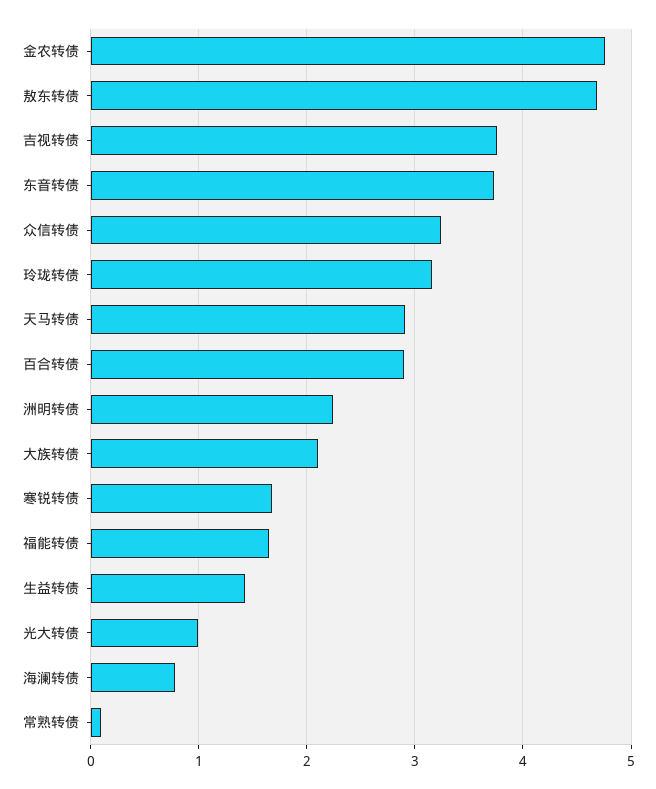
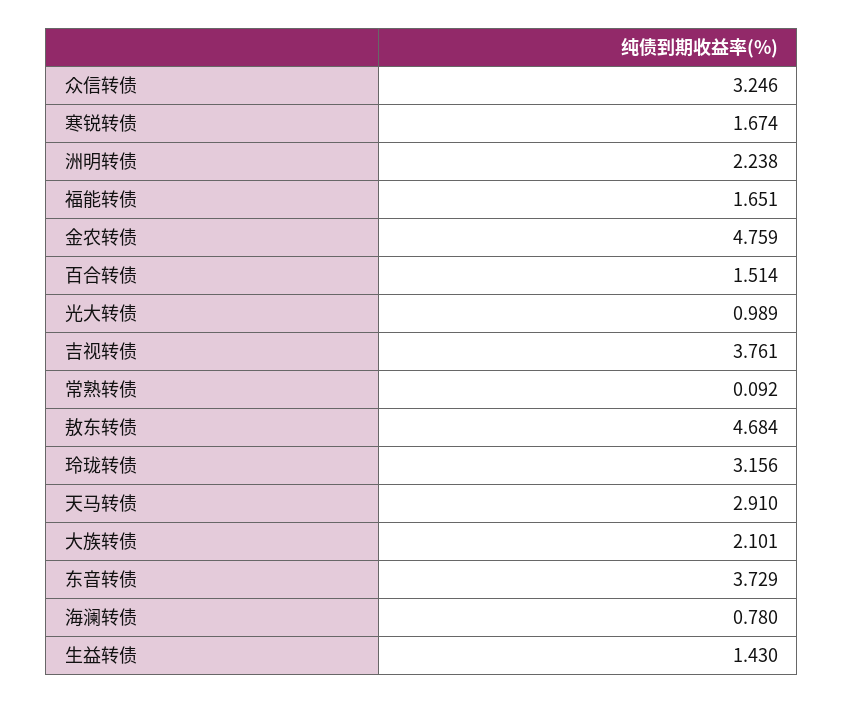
  {
    "金农转债": 4.759,
    "敖东转债": 4.684,
    "吉视转债": 3.761,
    "东音转债": 3.729,
    "众信转债": 3.246,
    "玲珑转债": 3.156,
    "天马转债": 2.91,
-   "百合转债": 2.9,
+   "百合转债": 1.514,
    "洲明转债": 2.238,
    "大族转债": 2.101,
    "寒锐转债": 1.674,
    "福能转债": 1.651,
    "生益转债": 1.43,
    "光大转债": 0.989,
    "海澜转债": 0.78,
    "常熟转债": 0.092
  }

